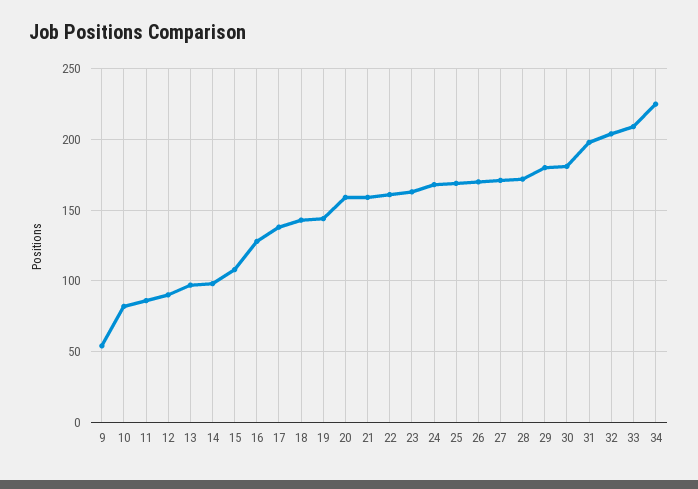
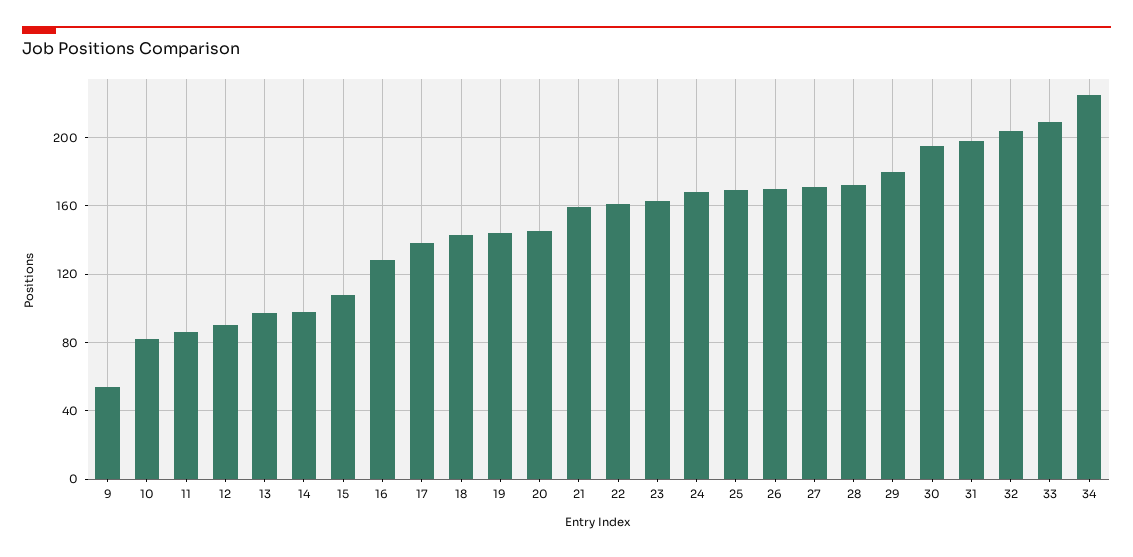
  {
    "9": 55,
    "10": 80,
    "11": 85,
    "12": 90,
    "13": 95,
    "14": 100,
    "15": 110,
    "16": 130,
    "17": 140,
    "18": 145,
    "19": 145,
-   "20": 160,
+   "20": 145,
    "21": 160,
    "22": 160,
    "23": 165,
    "24": 170,
    "25": 170,
    "26": 170,
    "27": 170,
    "28": 170,
    "29": 180,
-   "30": 180,
+   "30": 195,
    "31": 200,
    "32": 205,
    "33": 210,
    "34": 225
  }

